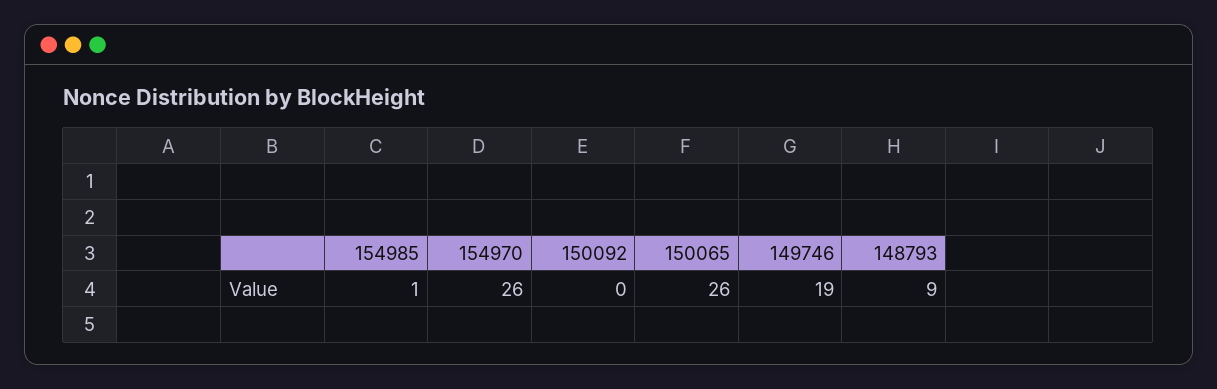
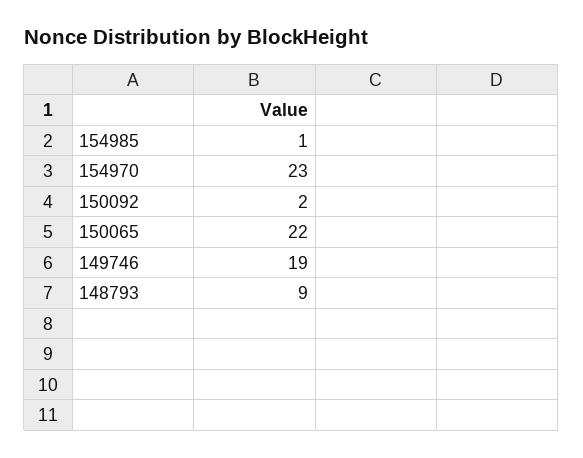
  {
    "154985": 1,
-   "154970": 26,
+   "154970": 23,
-   "150092": 0,
+   "150092": 2,
-   "150065": 26,
+   "150065": 22,
    "149746": 19,
    "148793": 9
  }

